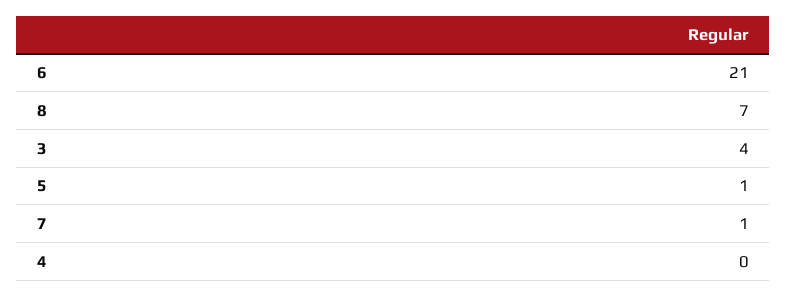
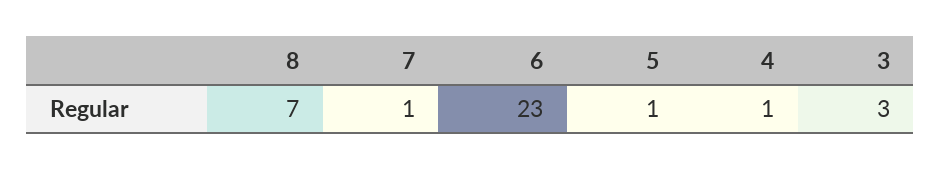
  {
-   "6": 21,
+   "6": 23,
    "8": 7,
-   "3": 4,
+   "3": 3,
    "5": 1,
    "7": 1,
-   "4": 0
+   "4": 1
  }

